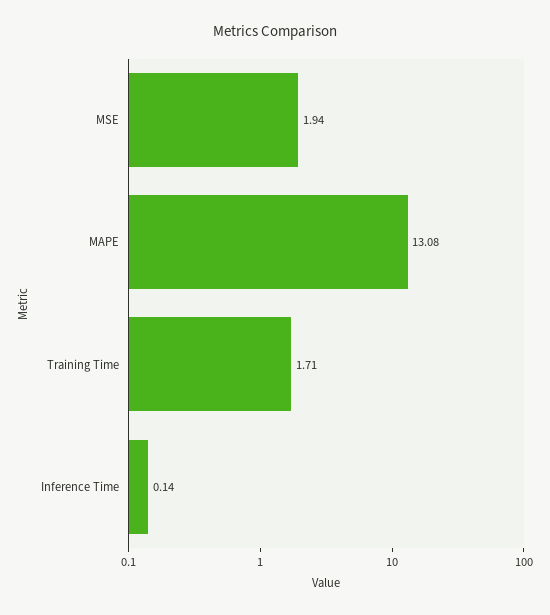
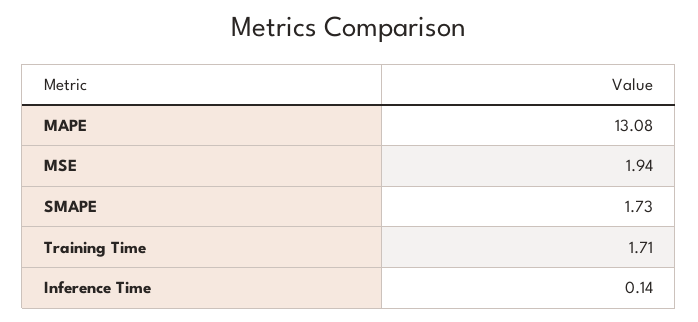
  {
    "MSE": 1.94,
    "MAPE": 13.08,
    "Training Time": 1.71,
-   "Inference Time": 0.14
+   "Inference Time": 0.14,
+   "SMAPE": 1.73
  }

